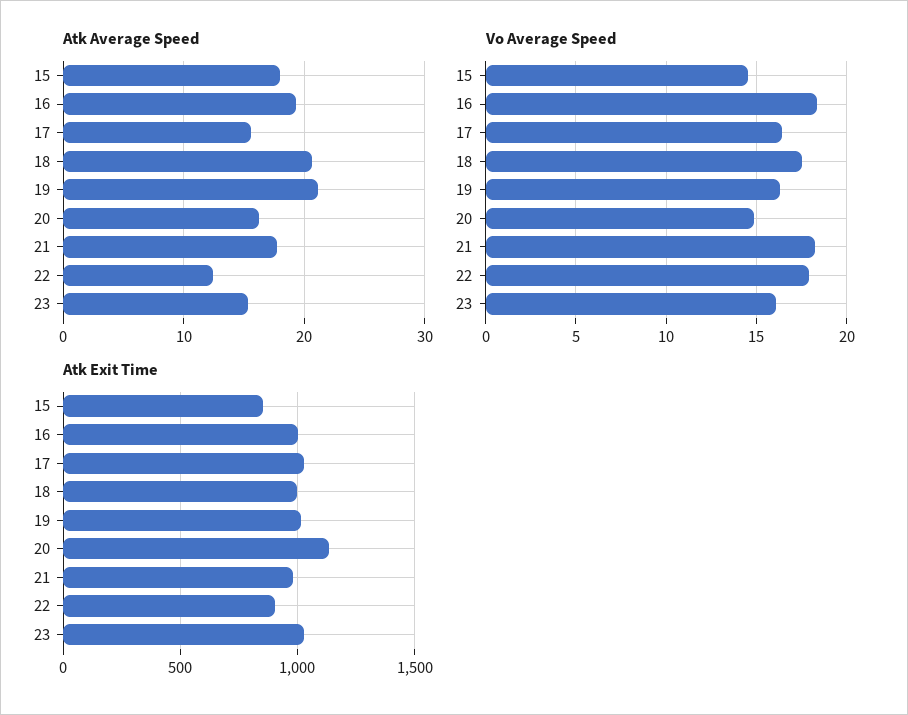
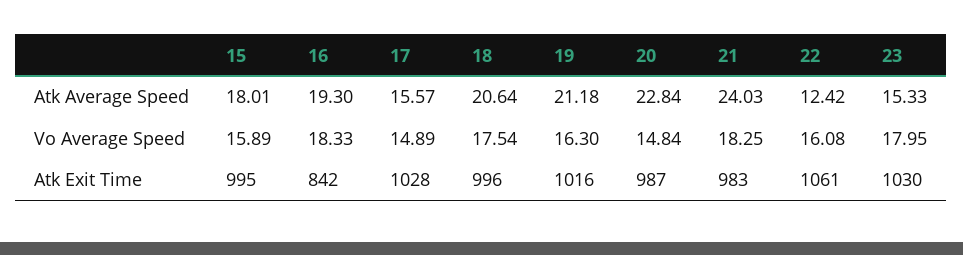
  {
    "Atk Average Speed": {
      "15": 18.01,
      "16": 19.3,
      "17": 15.57,
      "18": 20.64,
      "19": 21.18,
-     "20": 16,
+     "20": 22.84,
-     "21": 18,
+     "21": 24.03,
      "22": 12.42,
      "23": 15.33
    },
    "Vo Average Speed": {
-     "15": 14.5,
+     "15": 15.89,
      "16": 18.33,
-     "17": 16.5,
+     "17": 14.89,
      "18": 17.54,
      "19": 16.3,
      "20": 14.84,
      "21": 18.25,
-     "22": 18,
+     "22": 16.08,
-     "23": 16
+     "23": 17.95
    },
    "Atk Exit Time": {
-     "15": 850,
+     "15": 995,
-     "16": 1000,
+     "16": 842,
      "17": 1028,
      "18": 996,
      "19": 1016,
-     "20": 1150,
+     "20": 987,
      "21": 983,
-     "22": 900,
+     "22": 1061,
      "23": 1030
    }
  }

